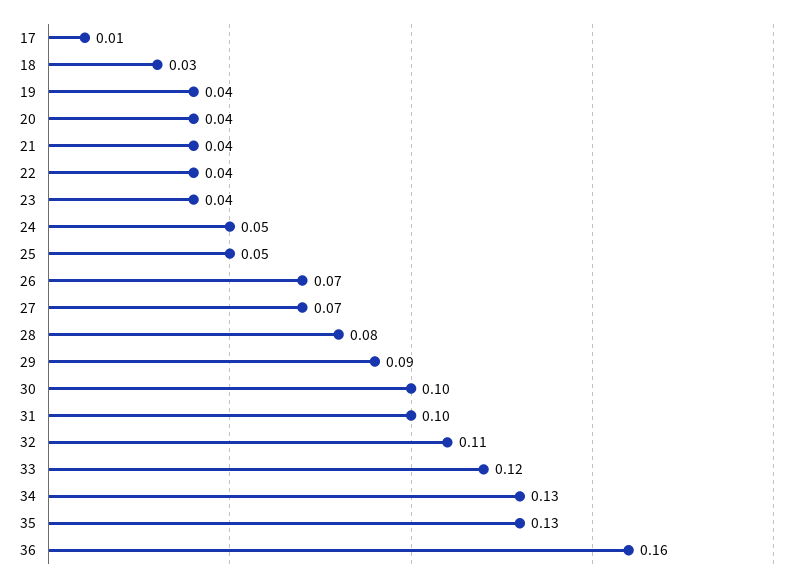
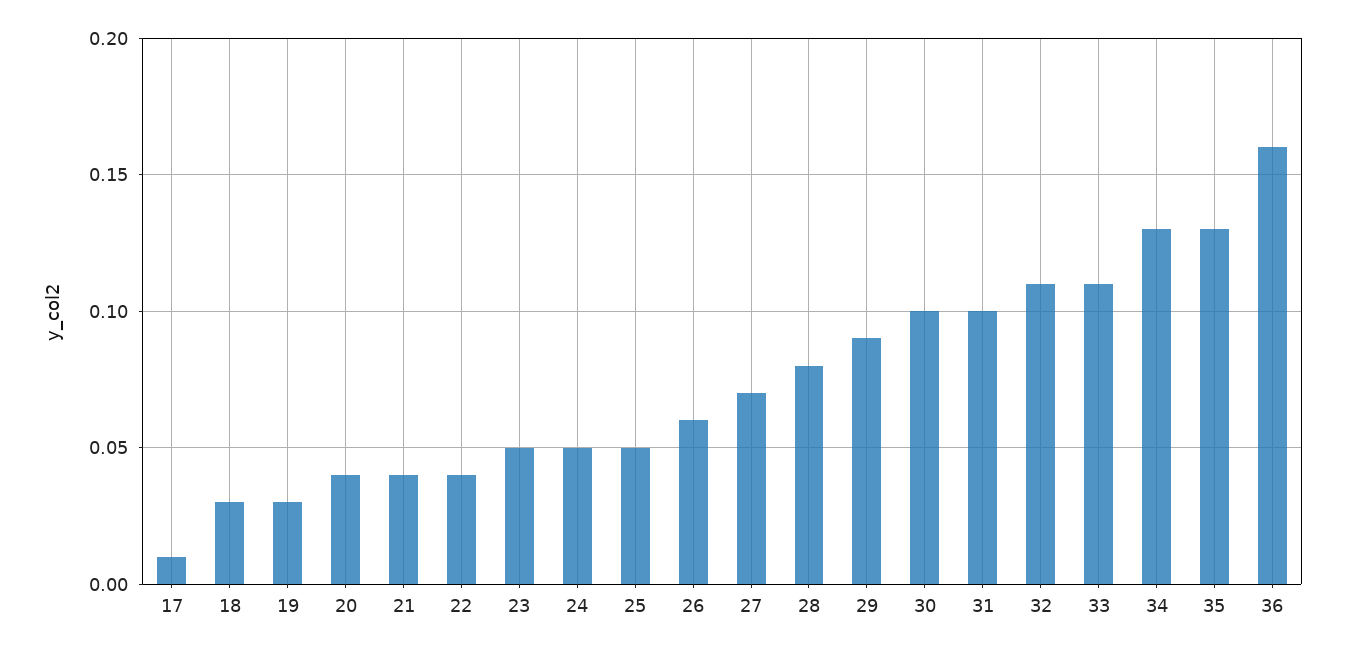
  {
    "17": 0.01,
    "18": 0.03,
-   "19": 0.04,
+   "19": 0.03,
    "20": 0.04,
    "21": 0.04,
    "22": 0.04,
-   "23": 0.04,
+   "23": 0.05,
    "24": 0.05,
    "25": 0.05,
-   "26": 0.07,
+   "26": 0.06,
    "27": 0.07,
    "28": 0.08,
    "29": 0.09,
    "30": 0.1,
    "31": 0.1,
    "32": 0.11,
-   "33": 0.12,
+   "33": 0.11,
    "34": 0.13,
    "35": 0.13,
    "36": 0.16
  }

